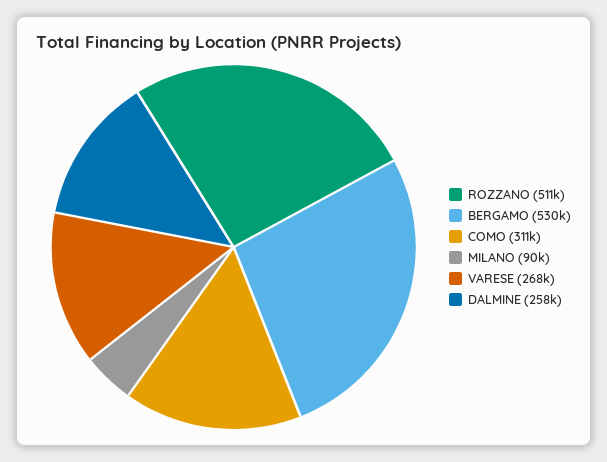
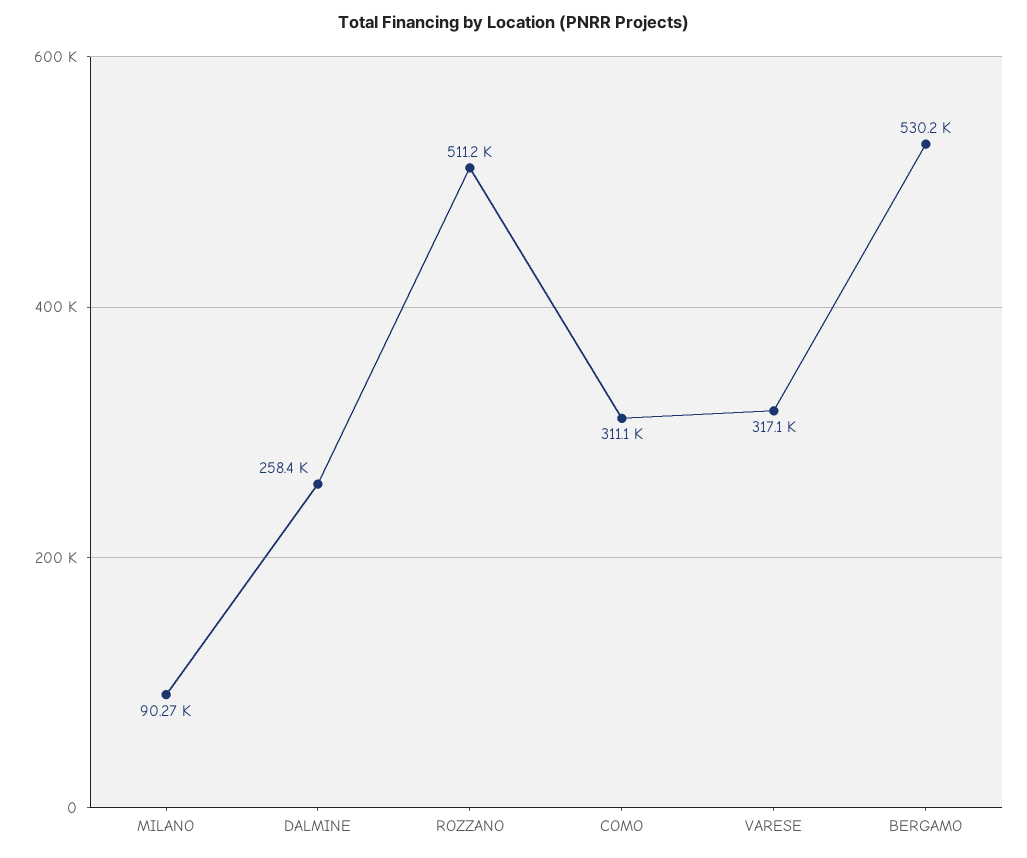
  {
    "ROZZANO": 511200,
    "BERGAMO": 530200,
    "COMO": 311100,
    "MILANO": 90270,
-   "VARESE": 268000,
+   "VARESE": 317100,
    "DALMINE": 258400
  }

